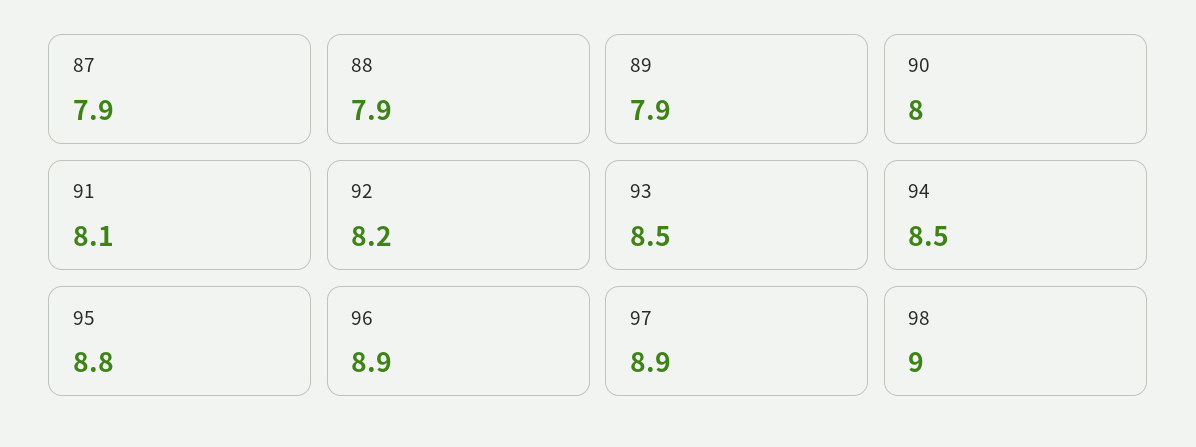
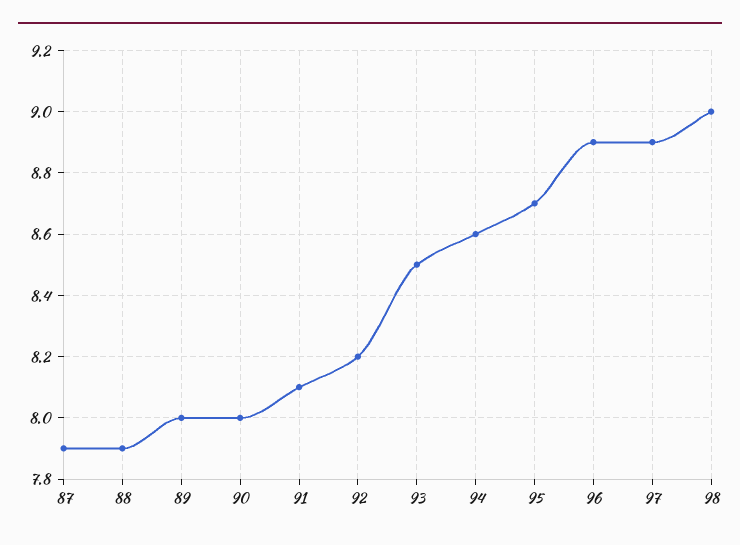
  {
    "87": 7.9,
    "88": 7.9,
-   "89": 7.9,
+   "89": 8,
    "90": 8,
    "91": 8.1,
    "92": 8.2,
    "93": 8.5,
-   "94": 8.5,
+   "94": 8.6,
-   "95": 8.8,
+   "95": 8.7,
    "96": 8.9,
    "97": 8.9,
    "98": 9
  }

